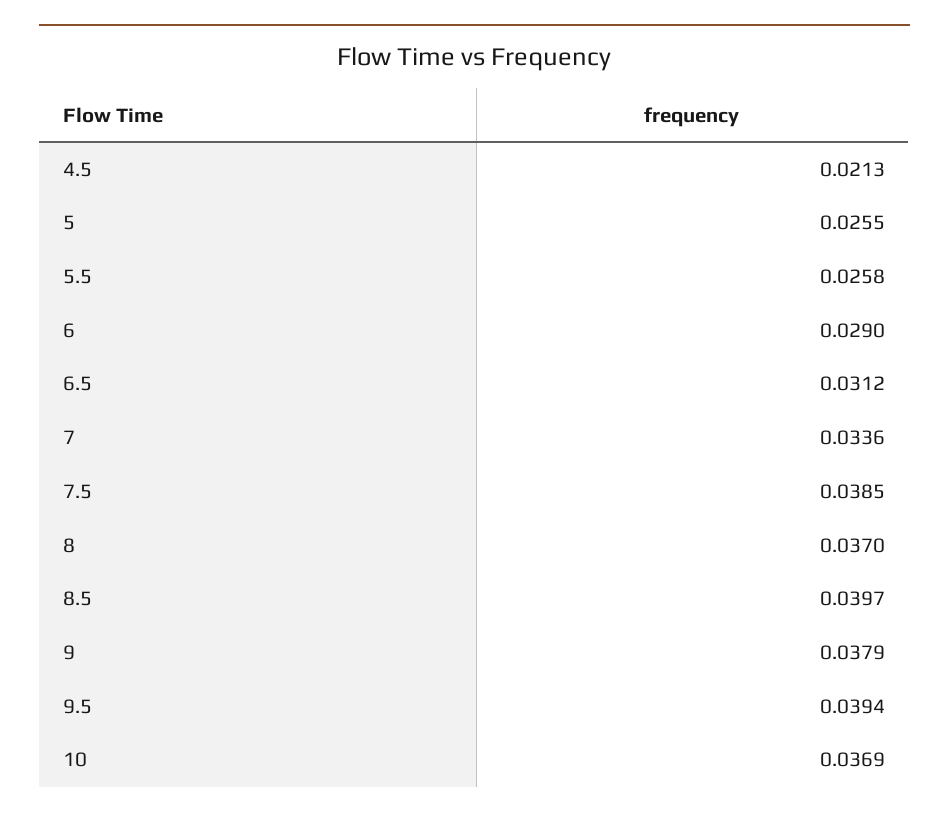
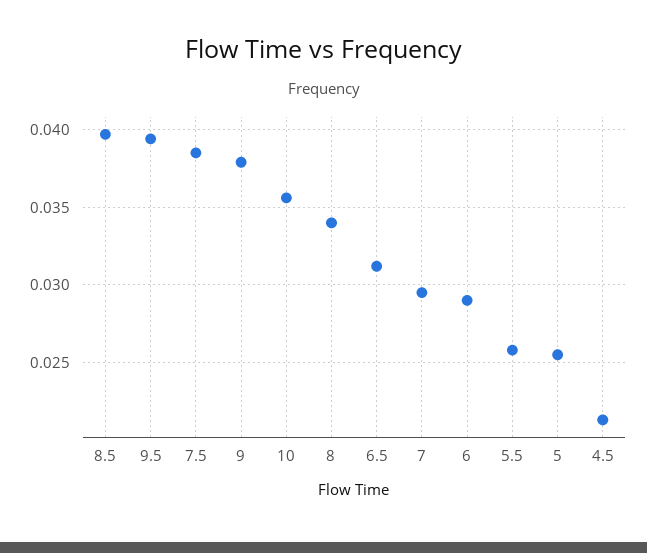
  {
    "4.5": 0.0213,
    "5": 0.0255,
    "5.5": 0.0258,
    "6": 0.029,
    "6.5": 0.0312,
-   "7": 0.0336,
+   "7": 0.0295,
    "7.5": 0.0385,
-   "8": 0.037,
+   "8": 0.034,
    "8.5": 0.0397,
    "9": 0.0379,
    "9.5": 0.0394,
-   "10": 0.0369
+   "10": 0.0355
  }

